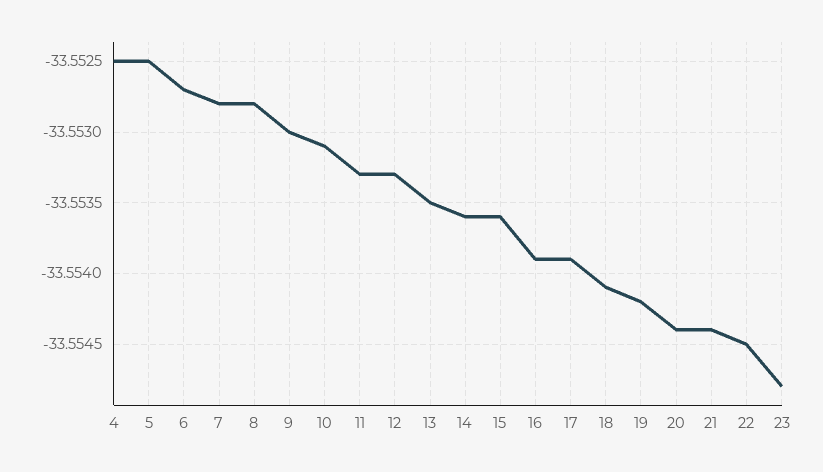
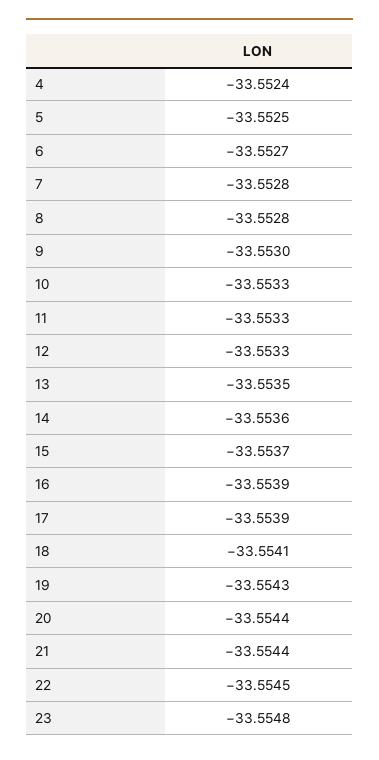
  {
-   "4": -33.5525,
+   "4": -33.5524,
    "5": -33.5525,
    "6": -33.5527,
    "7": -33.5528,
    "8": -33.5528,
    "9": -33.553,
-   "10": -33.5531,
+   "10": -33.5533,
    "11": -33.5533,
    "12": -33.5533,
    "13": -33.5535,
    "14": -33.5536,
-   "15": -33.5536,
+   "15": -33.5537,
    "16": -33.5539,
    "17": -33.5539,
    "18": -33.5541,
-   "19": -33.5542,
+   "19": -33.5543,
    "20": -33.5544,
    "21": -33.5544,
    "22": -33.5545,
    "23": -33.5548
  }

